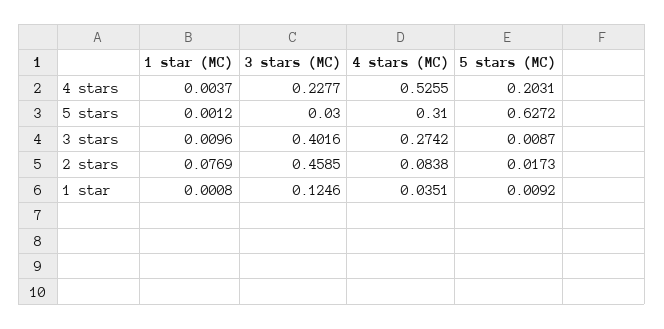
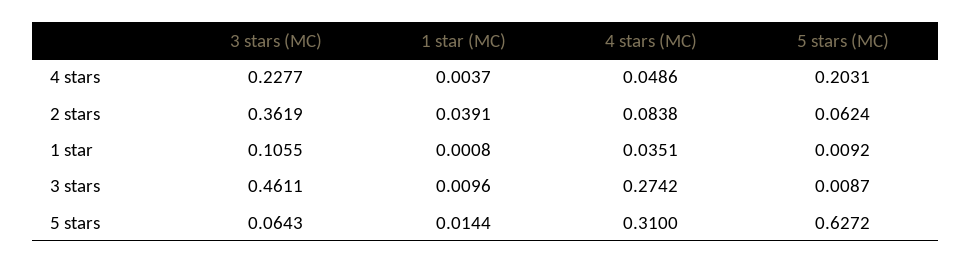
  {
    "1 star (MC)": {
      "4 stars": 0.0037,
-     "5 stars": 0.0012,
+     "5 stars": 0.0144,
      "3 stars": 0.0096,
-     "2 stars": 0.0769,
+     "2 stars": 0.0391,
      "1 star": 0.0008
    },
    "3 stars (MC)": {
      "4 stars": 0.2277,
-     "5 stars": 0.03,
+     "5 stars": 0.0643,
-     "3 stars": 0.4016,
+     "3 stars": 0.4611,
-     "2 stars": 0.4585,
+     "2 stars": 0.3619,
-     "1 star": 0.1246
+     "1 star": 0.1055
    },
    "4 stars (MC)": {
-     "4 stars": 0.5255,
+     "4 stars": 0.0486,
      "5 stars": 0.31,
      "3 stars": 0.2742,
      "2 stars": 0.0838,
      "1 star": 0.0351
    },
    "5 stars (MC)": {
      "4 stars": 0.2031,
      "5 stars": 0.6272,
      "3 stars": 0.0087,
-     "2 stars": 0.0173,
+     "2 stars": 0.0624,
      "1 star": 0.0092
    }
  }

